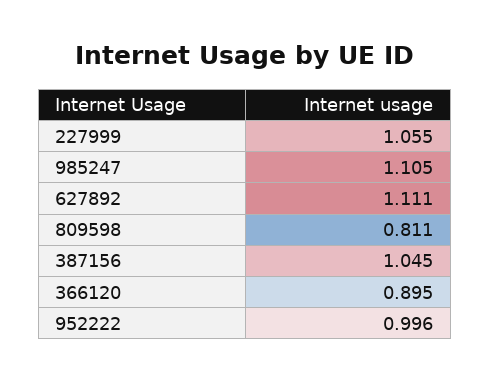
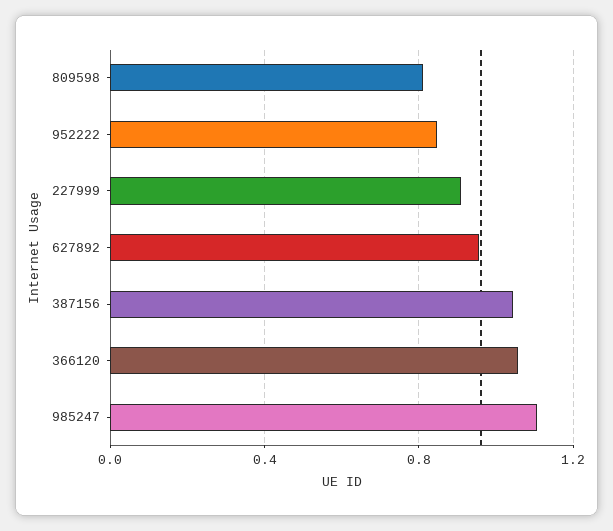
  {
-   "227999": 1.055,
+   "227999": 0.9,
    "985247": 1.105,
-   "627892": 1.111,
+   "627892": 0.95,
    "809598": 0.811,
    "387156": 1.045,
-   "366120": 0.895,
+   "366120": 1.05,
-   "952222": 0.996
+   "952222": 0.85
  }

